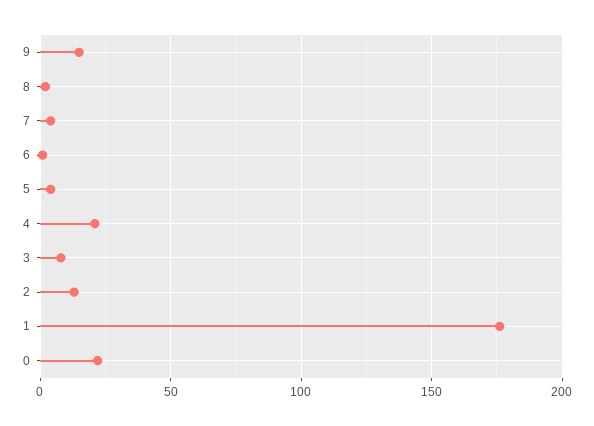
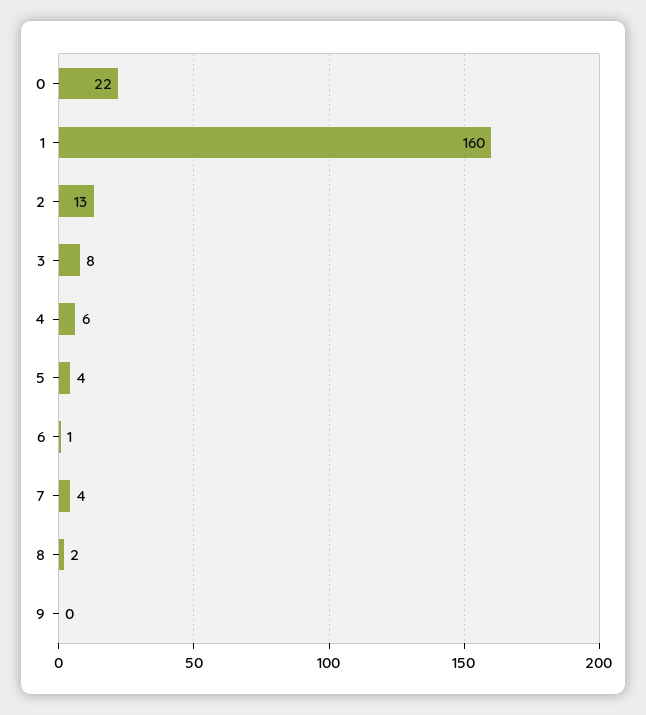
  {
-   "9": 15,
+   "9": 0,
    "8": 2,
    "7": 4,
    "6": 1,
    "5": 4,
-   "4": 20,
+   "4": 6,
    "3": 8,
    "2": 13,
-   "1": 175,
+   "1": 160,
    "0": 22
  }

